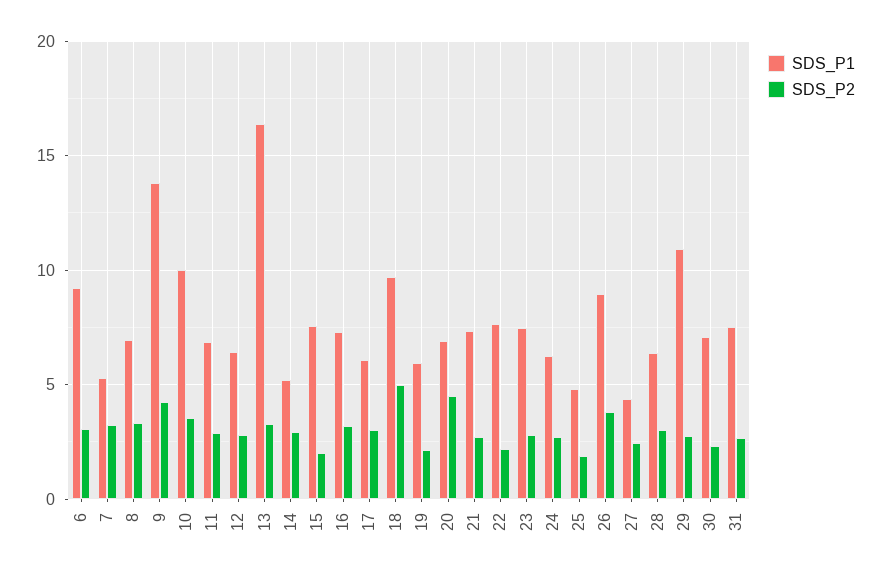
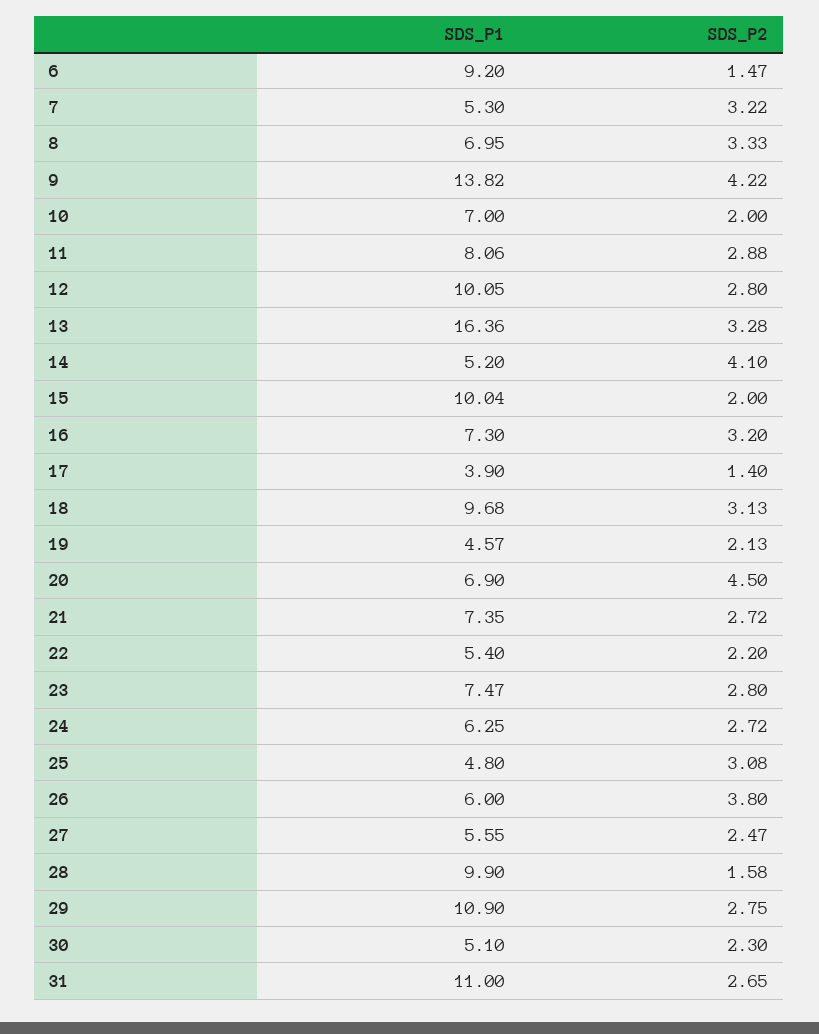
  {
    "SDS_P1": {
      "6": 9.2,
      "7": 5.3,
      "8": 6.95,
      "9": 13.82,
-     "10": 10,
+     "10": 7,
-     "11": 7,
+     "11": 8.06,
-     "12": 6.5,
+     "12": 10.05,
      "13": 16.36,
      "14": 5.2,
-     "15": 7.5,
+     "15": 10.04,
      "16": 7.3,
-     "17": 6,
+     "17": 3.9,
      "18": 9.68,
-     "19": 6,
+     "19": 4.57,
      "20": 6.9,
      "21": 7.35,
-     "22": 7.5,
+     "22": 5.4,
      "23": 7.47,
      "24": 6.25,
      "25": 4.8,
-     "26": 9,
+     "26": 6,
-     "27": 4.5,
+     "27": 5.55,
-     "28": 6.5,
+     "28": 9.9,
      "29": 10.9,
-     "30": 7,
+     "30": 5.1,
-     "31": 7.5
+     "31": 11
    },
    "SDS_P2": {
-     "6": 3,
+     "6": 1.47,
      "7": 3.22,
      "8": 3.33,
      "9": 4.22,
-     "10": 3.5,
+     "10": 2,
      "11": 2.88,
      "12": 2.8,
      "13": 3.28,
-     "14": 3,
+     "14": 4.1,
      "15": 2,
      "16": 3.2,
-     "17": 3,
+     "17": 1.4,
-     "18": 5,
+     "18": 3.13,
      "19": 2.13,
      "20": 4.5,
      "21": 2.72,
      "22": 2.2,
      "23": 2.8,
      "24": 2.72,
-     "25": 2,
+     "25": 3.08,
      "26": 3.8,
      "27": 2.47,
-     "28": 3,
+     "28": 1.58,
      "29": 2.75,
      "30": 2.3,
      "31": 2.65
    }
  }

